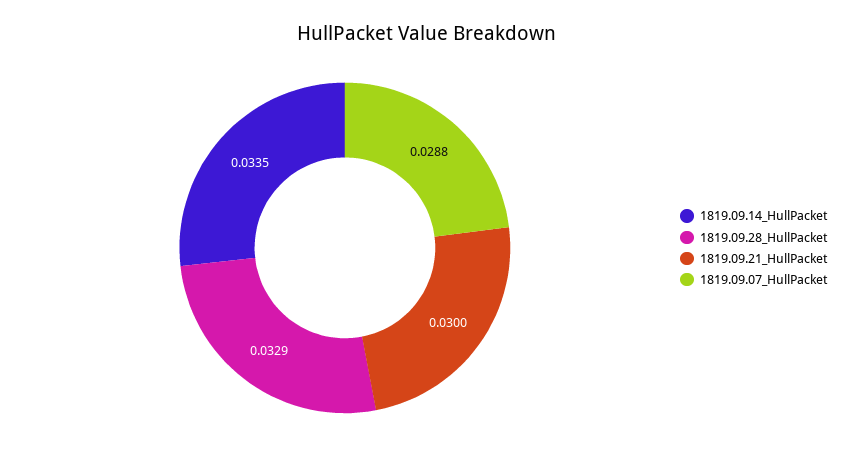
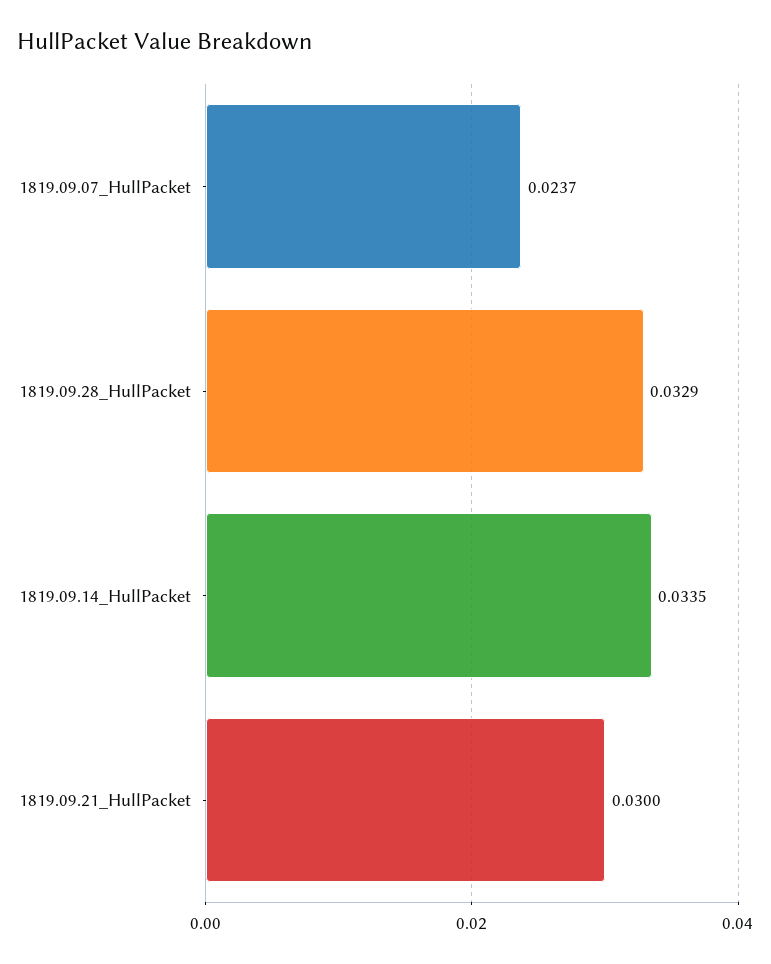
  {
    "1819.09.14_HullPacket": 0.0335,
    "1819.09.28_HullPacket": 0.0329,
    "1819.09.21_HullPacket": 0.03,
-   "1819.09.07_HullPacket": 0.0288
+   "1819.09.07_HullPacket": 0.0237
  }

